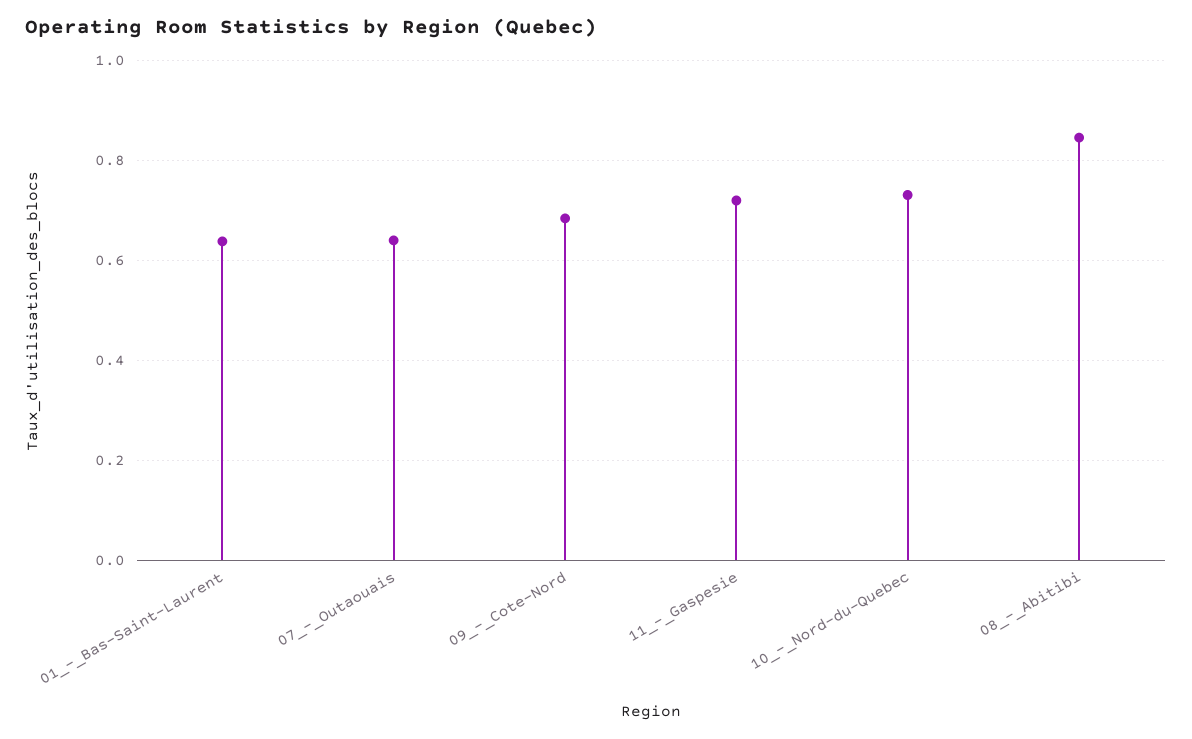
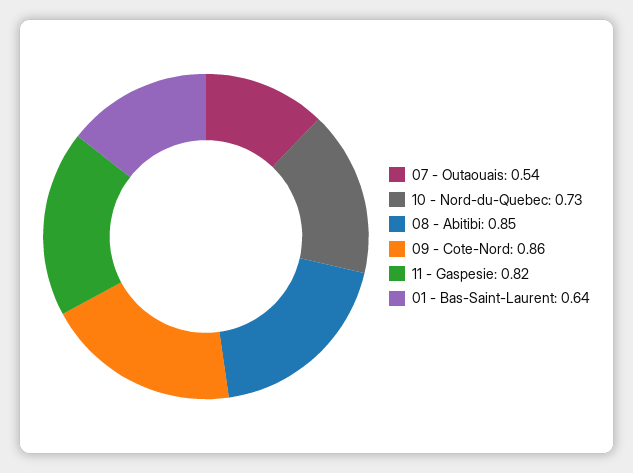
  {
    "01_-_Bas-Saint-Laurent": 0.64,
-   "07_-_Outaouais": 0.64,
+   "07_-_Outaouais": 0.54,
-   "09_-_Cote-Nord": 0.68,
+   "09_-_Cote-Nord": 0.86,
-   "11_-_Gaspesie": 0.72,
+   "11_-_Gaspesie": 0.82,
    "10_-_Nord-du-Quebec": 0.73,
    "08_-_Abitibi": 0.85
  }

